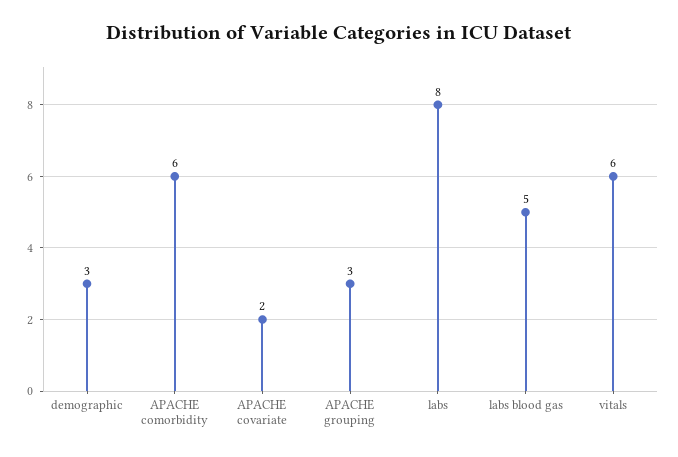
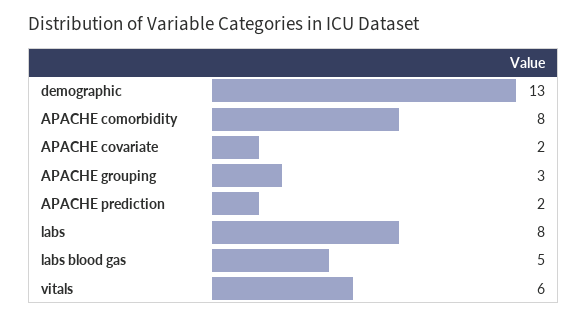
  {
-   "demographic": 3,
+   "demographic": 13,
-   "APACHE comorbidity": 6,
+   "APACHE comorbidity": 8,
    "APACHE covariate": 2,
    "APACHE grouping": 3,
    "labs": 8,
    "labs blood gas": 5,
-   "vitals": 6
+   "vitals": 6,
+   "APACHE prediction": 2
  }

